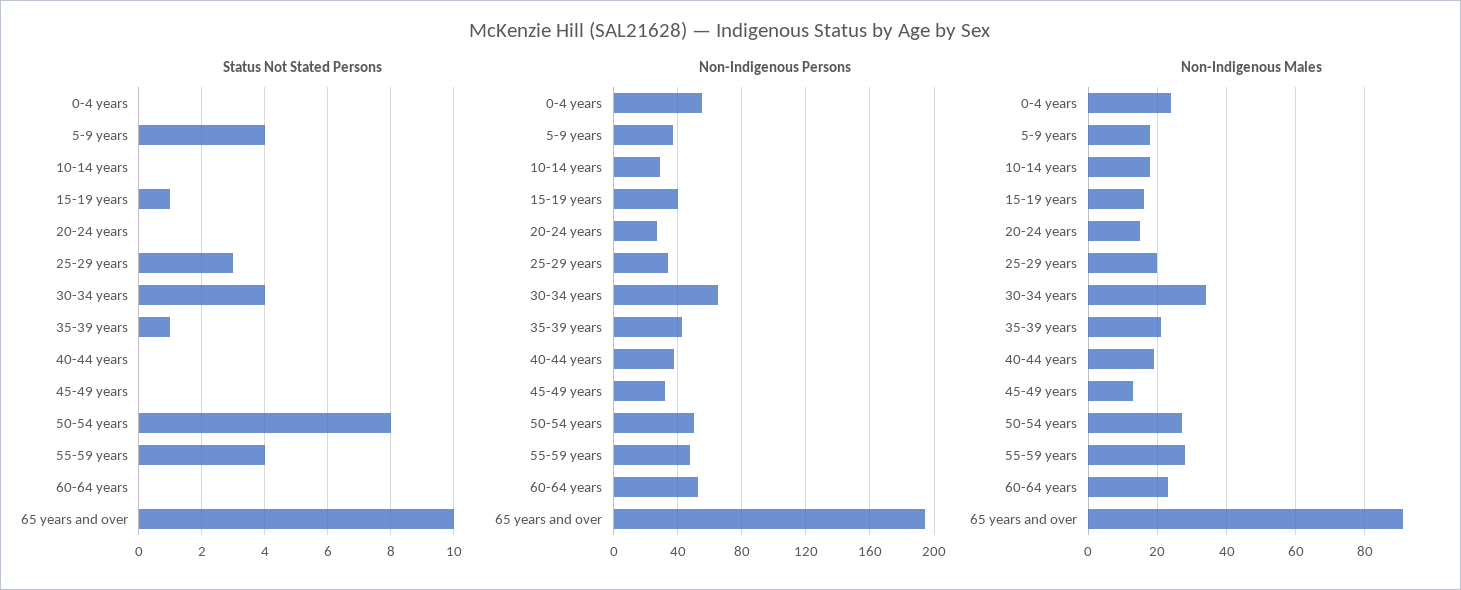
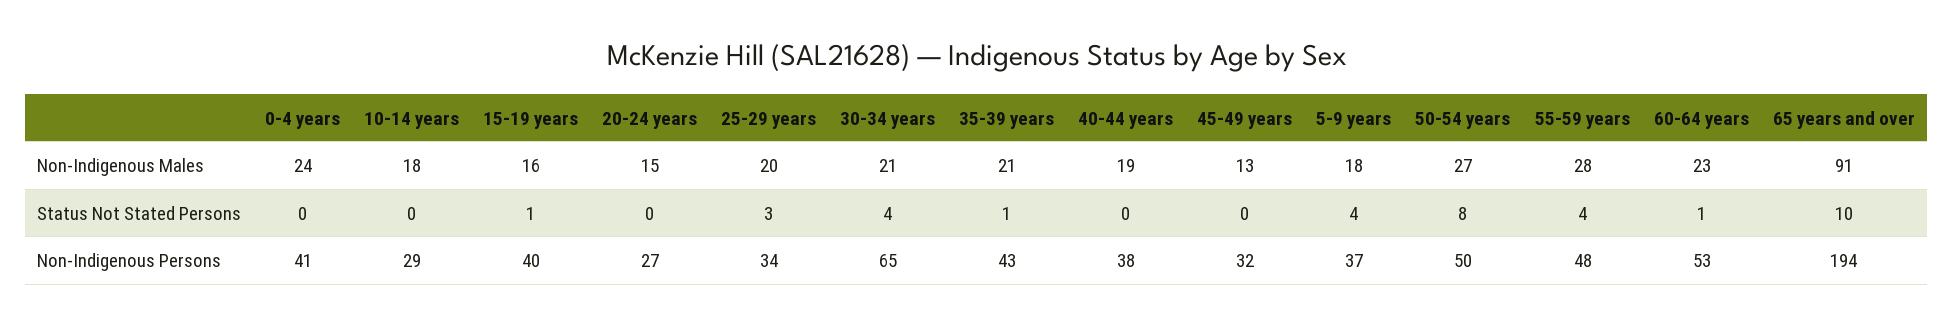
  {
    "Status Not Stated Persons": {
      "0-4 years": 0,
      "5-9 years": 4,
      "10-14 years": 0,
      "15-19 years": 1,
      "20-24 years": 0,
      "25-29 years": 3,
      "30-34 years": 4,
      "35-39 years": 1,
      "40-44 years": 0,
      "45-49 years": 0,
      "50-54 years": 8,
      "55-59 years": 4,
-     "60-64 years": 0,
+     "60-64 years": 1,
      "65 years and over": 10
    },
    "Non-Indigenous Persons": {
-     "0-4 years": 55,
+     "0-4 years": 41,
      "5-9 years": 37,
      "10-14 years": 29,
      "15-19 years": 40,
      "20-24 years": 27,
      "25-29 years": 34,
      "30-34 years": 65,
      "35-39 years": 43,
      "40-44 years": 38,
      "45-49 years": 32,
      "50-54 years": 50,
      "55-59 years": 48,
      "60-64 years": 53,
      "65 years and over": 194
    },
    "Non-Indigenous Males": {
      "0-4 years": 24,
      "5-9 years": 18,
      "10-14 years": 18,
      "15-19 years": 16,
      "20-24 years": 15,
      "25-29 years": 20,
-     "30-34 years": 35,
+     "30-34 years": 21,
      "35-39 years": 21,
      "40-44 years": 19,
      "45-49 years": 13,
      "50-54 years": 27,
      "55-59 years": 28,
      "60-64 years": 23,
      "65 years and over": 91
    }
  }

